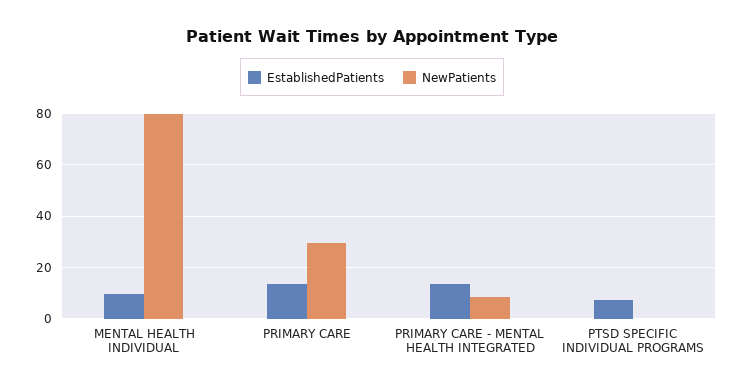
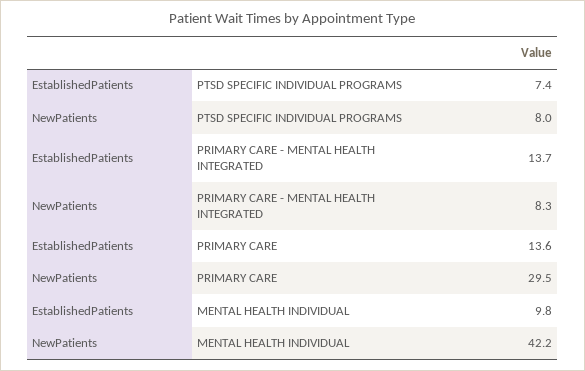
  {
    "EstablishedPatients": {
      "MENTAL HEALTH INDIVIDUAL": 9.8,
      "PRIMARY CARE": 13.6,
      "PRIMARY CARE - MENTAL HEALTH INTEGRATED": 13.7,
      "PTSD SPECIFIC INDIVIDUAL PROGRAMS": 7.4
    },
    "NewPatients": {
-     "MENTAL HEALTH INDIVIDUAL": 80,
+     "MENTAL HEALTH INDIVIDUAL": 42.2,
      "PRIMARY CARE": 29.5,
      "PRIMARY CARE - MENTAL HEALTH INTEGRATED": 8.3,
-     "PTSD SPECIFIC INDIVIDUAL PROGRAMS": 0
+     "PTSD SPECIFIC INDIVIDUAL PROGRAMS": 8
    }
  }

